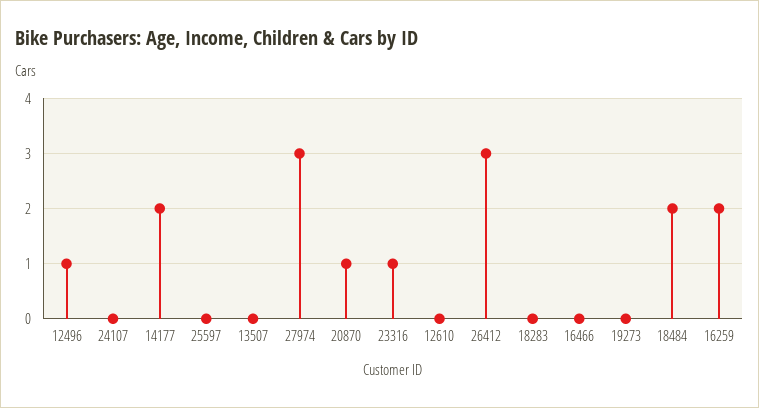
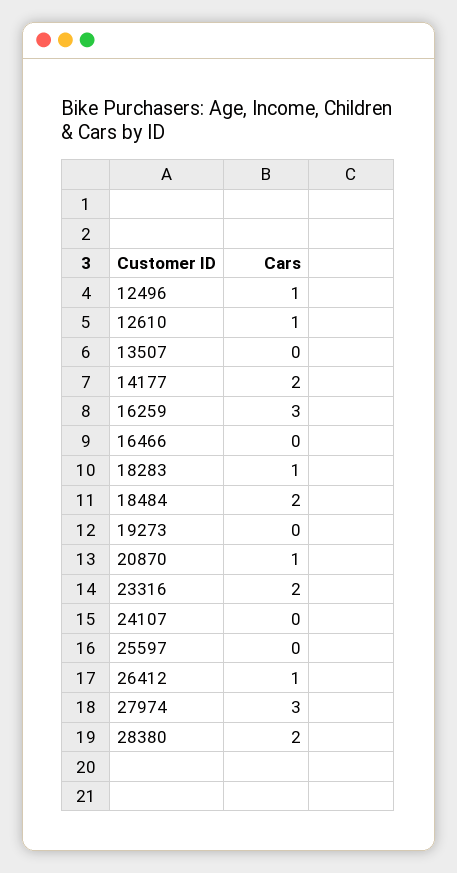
  {
    "12496": 1,
    "24107": 0,
    "14177": 2,
    "25597": 0,
    "13507": 0,
    "27974": 3,
    "20870": 1,
-   "23316": 1,
+   "23316": 2,
-   "12610": 0,
+   "12610": 1,
-   "26412": 3,
+   "26412": 1,
-   "18283": 0,
+   "18283": 1,
    "16466": 0,
    "19273": 0,
    "18484": 2,
-   "16259": 2
+   "16259": 3,
+   "28380": 2
  }

